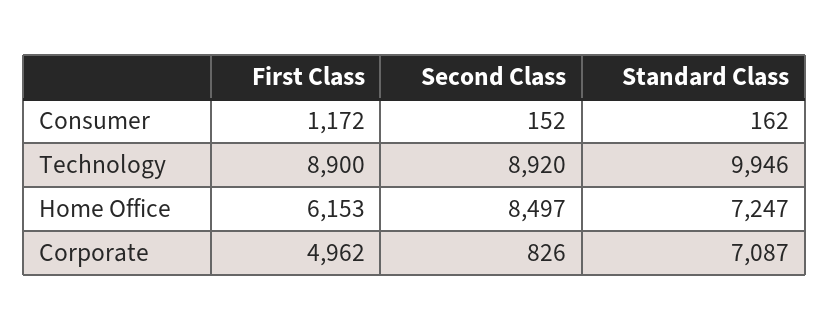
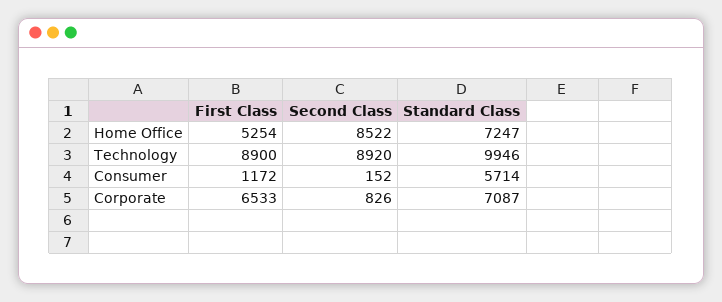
  {
    "First Class": {
      "Consumer": 1172,
      "Technology": 8900,
-     "Home Office": 6153,
+     "Home Office": 5254,
-     "Corporate": 4962
+     "Corporate": 6533
    },
    "Second Class": {
      "Consumer": 152,
      "Technology": 8920,
-     "Home Office": 8497,
+     "Home Office": 8522,
      "Corporate": 826
    },
    "Standard Class": {
-     "Consumer": 162,
+     "Consumer": 5714,
      "Technology": 9946,
      "Home Office": 7247,
      "Corporate": 7087
    }
  }

